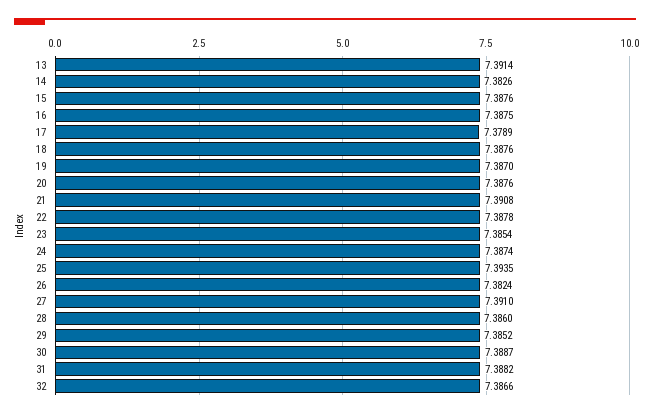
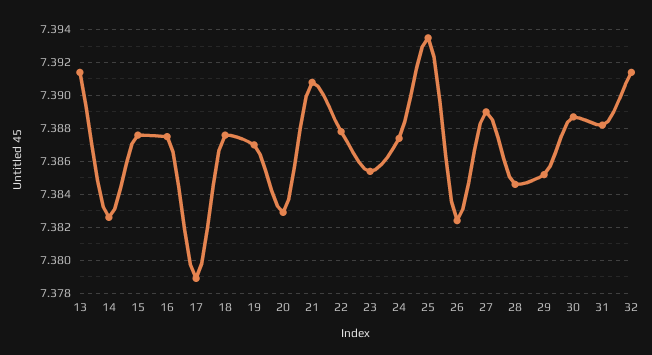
  {
    "13": 7.3914,
    "14": 7.3826,
    "15": 7.3876,
    "16": 7.3875,
    "17": 7.3789,
    "18": 7.3876,
    "19": 7.387,
-   "20": 7.3876,
+   "20": 7.383,
    "21": 7.3908,
    "22": 7.3878,
    "23": 7.3854,
    "24": 7.3874,
    "25": 7.3935,
    "26": 7.3824,
-   "27": 7.391,
+   "27": 7.389,
-   "28": 7.386,
+   "28": 7.3845,
    "29": 7.3852,
    "30": 7.3887,
    "31": 7.3882,
-   "32": 7.3866
+   "32": 7.3915
  }

